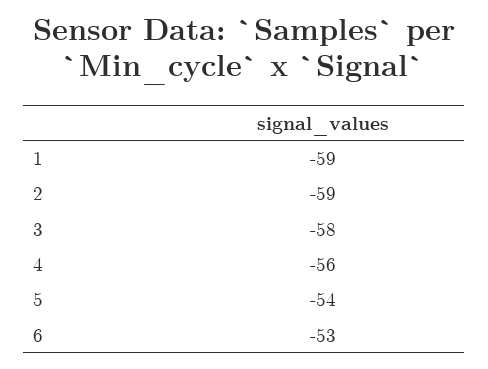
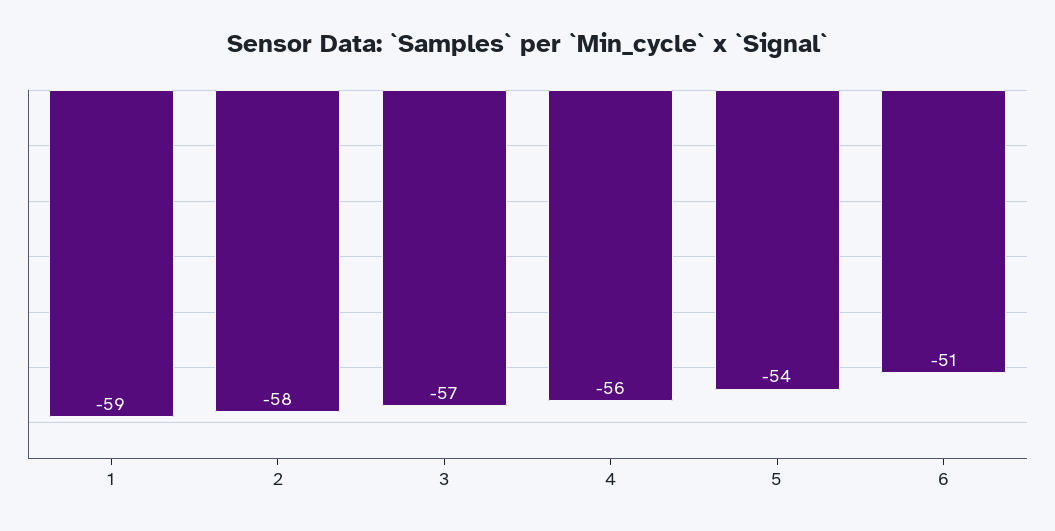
  {
    "1": -59,
-   "2": -59,
+   "2": -58,
-   "3": -58,
+   "3": -57,
    "4": -56,
    "5": -54,
-   "6": -53
+   "6": -51
  }

